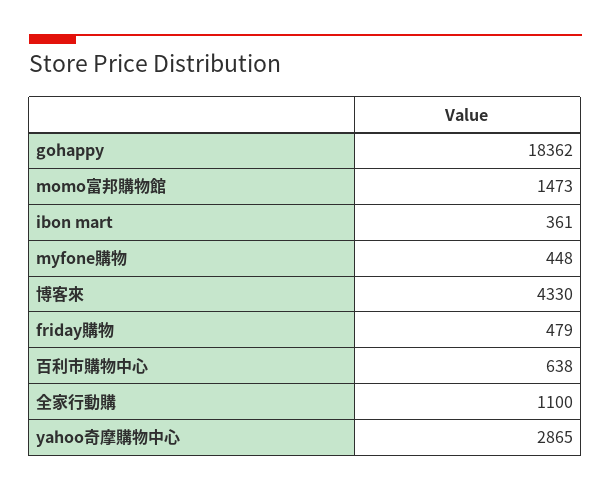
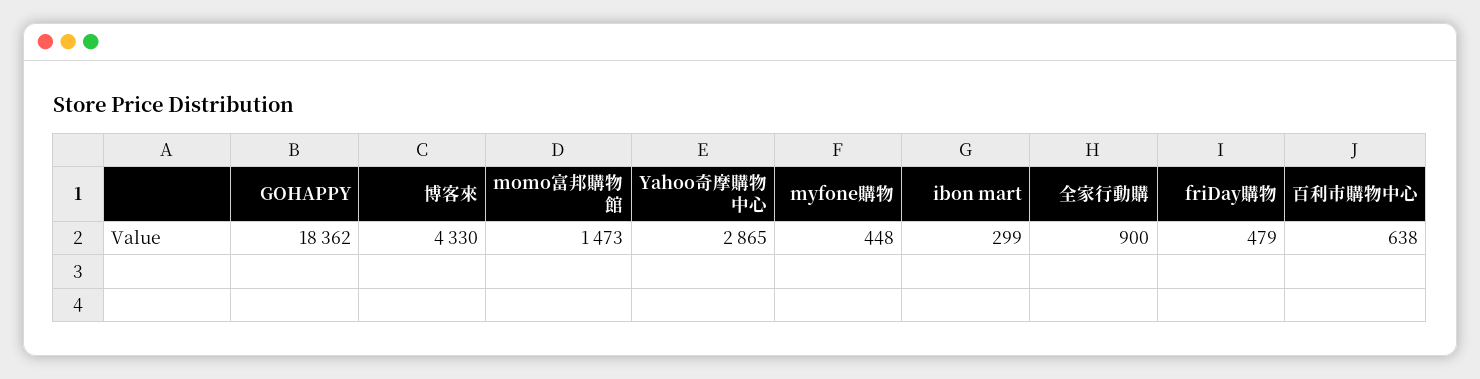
  {
    "gohappy": 18362,
    "momo富邦購物館": 1473,
-   "ibon mart": 361,
+   "ibon mart": 299,
    "myfone購物": 448,
    "博客來": 4330,
    "friday購物": 479,
    "百利市購物中心": 638,
-   "全家行動購": 1100,
+   "全家行動購": 900,
    "yahoo奇摩購物中心": 2865
  }

